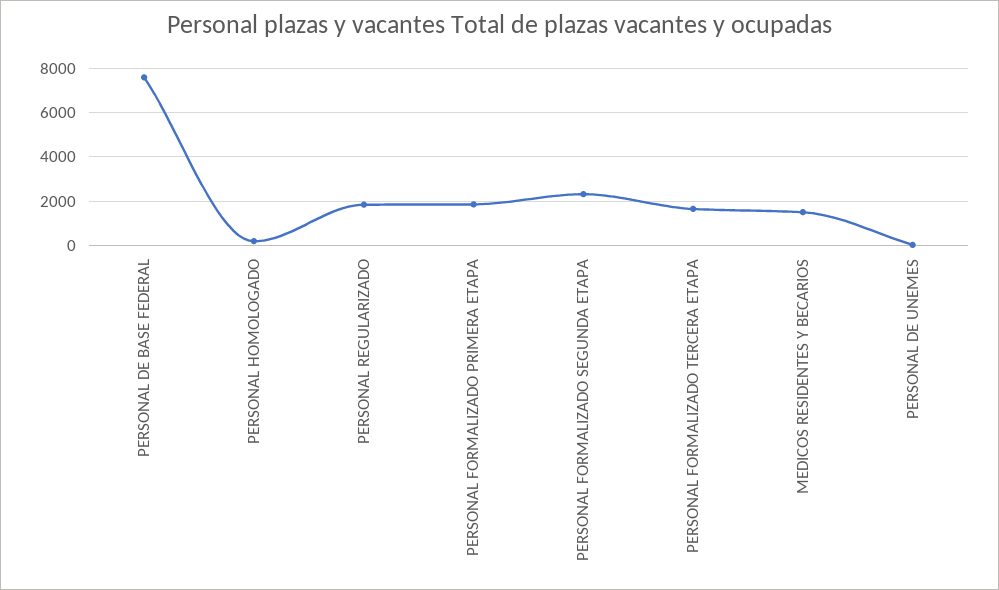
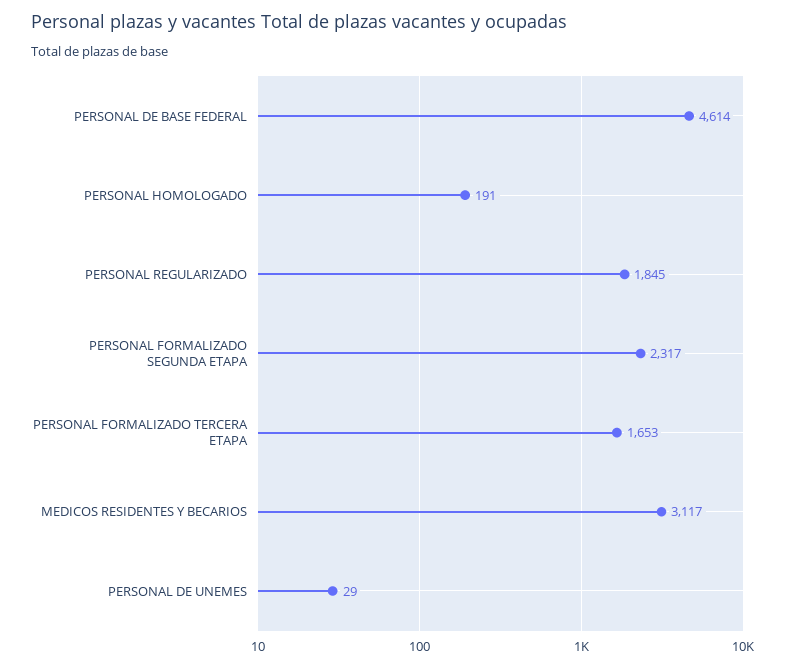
  {
-   "PERSONAL DE BASE FEDERAL": 7500,
+   "PERSONAL DE BASE FEDERAL": 4614,
    "PERSONAL HOMOLOGADO": 191,
    "PERSONAL REGULARIZADO": 1845,
-   "PERSONAL FORMALIZADO PRIMERA ETAPA": 2000,
    "PERSONAL FORMALIZADO SEGUNDA ETAPA": 2317,
    "PERSONAL FORMALIZADO TERCERA ETAPA": 1653,
-   "MEDICOS RESIDENTES Y BECARIOS": 1500,
+   "MEDICOS RESIDENTES Y BECARIOS": 3117,
    "PERSONAL DE UNEMES": 29
  }

